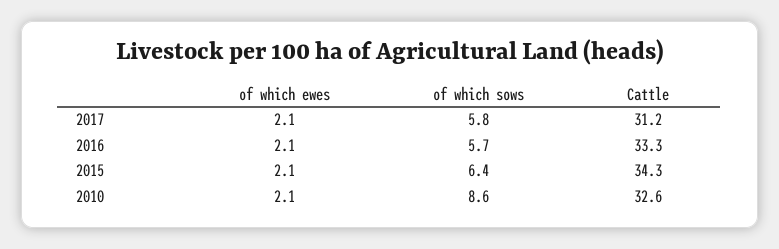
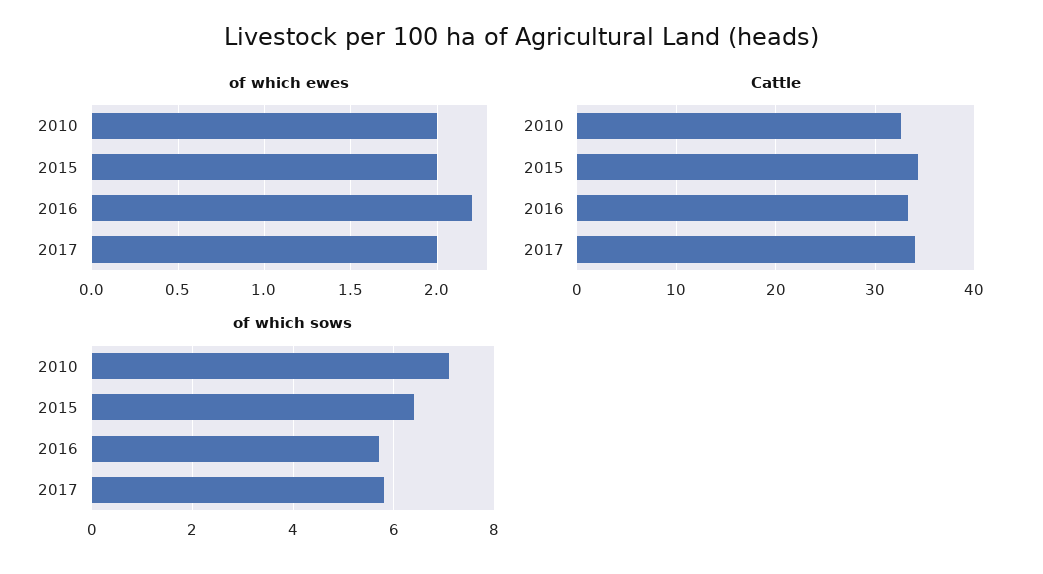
  {
    "of which ewes": {
-     "2017": 2.1,
+     "2017": 2,
-     "2016": 2.1,
+     "2016": 2.2,
-     "2015": 2.1,
+     "2015": 2,
-     "2010": 2.1
+     "2010": 2
    },
    "of which sows": {
      "2017": 5.8,
      "2016": 5.7,
      "2015": 6.4,
-     "2010": 8.6
+     "2010": 7
    },
    "Cattle": {
-     "2017": 31.2,
+     "2017": 34,
      "2016": 33.3,
      "2015": 34.3,
      "2010": 32.6
    }
  }

